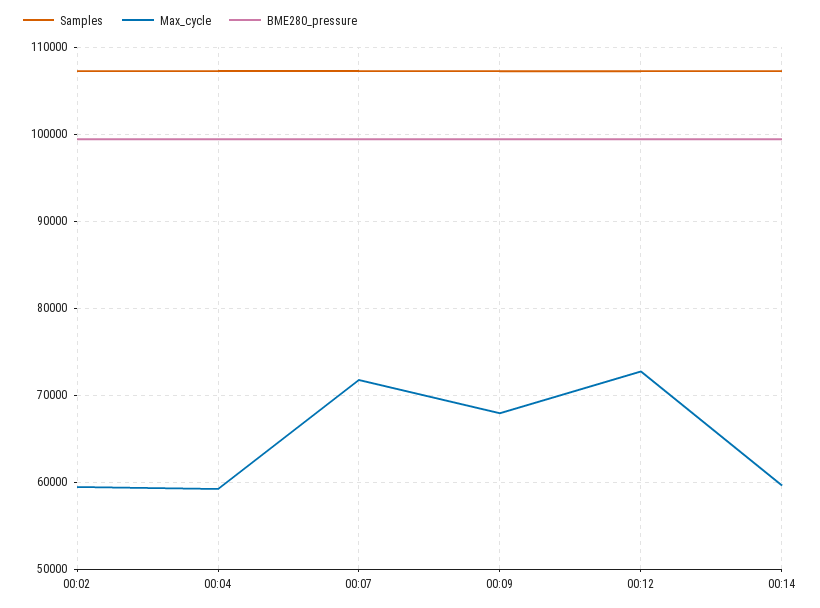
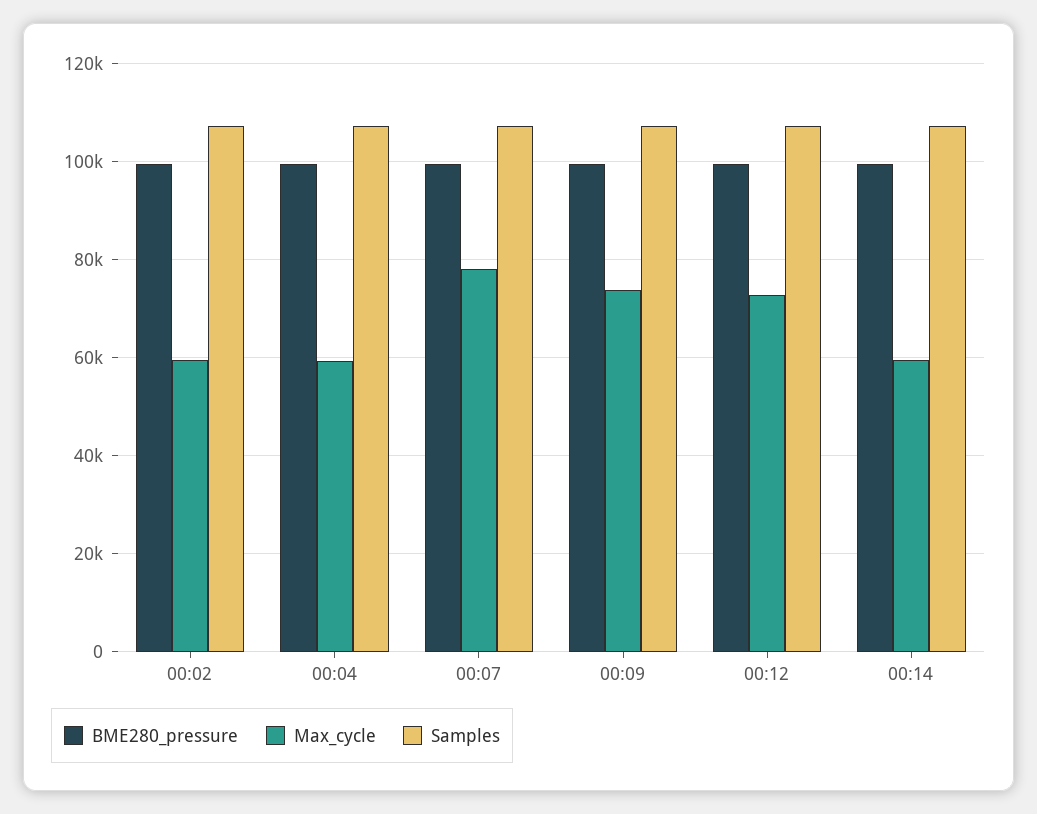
  {
    "Samples": {
      "00:02": 107000,
      "00:04": 107000,
      "00:07": 107000,
      "00:09": 107000,
      "00:12": 107000,
      "00:14": 107000
    },
    "Max_cycle": {
      "00:02": 59000,
      "00:04": 59000,
-     "00:07": 72000,
+     "00:07": 78000,
-     "00:09": 68000,
+     "00:09": 74000,
      "00:12": 73000,
      "00:14": 60000
    },
    "BME280_pressure": {
      "00:02": 99000,
      "00:04": 99000,
      "00:07": 99000,
      "00:09": 99000,
      "00:12": 99000,
      "00:14": 99000
    }
  }

